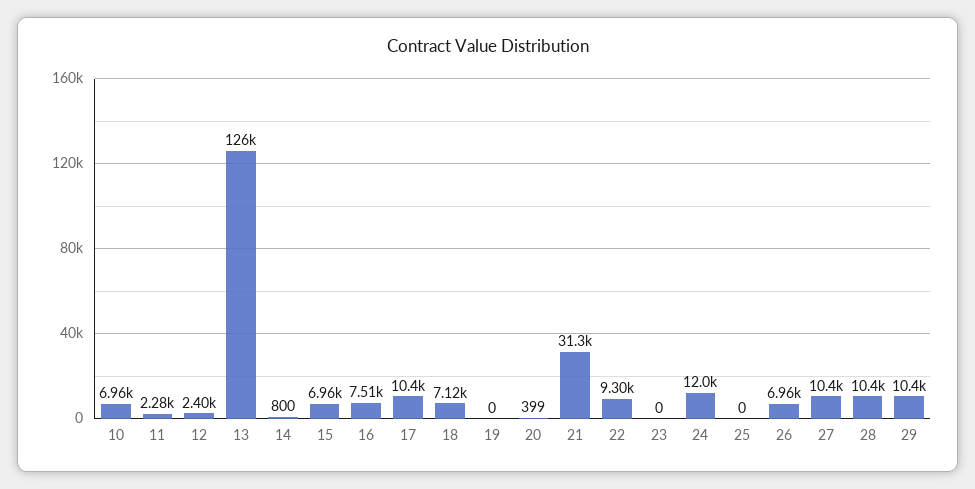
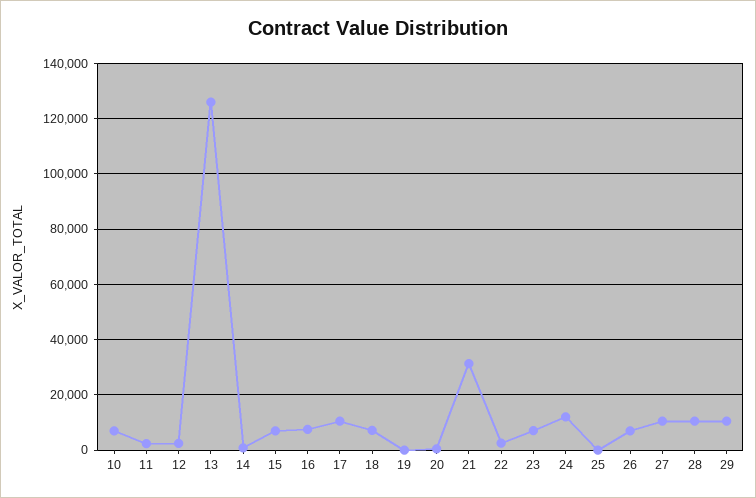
  {
    "10": 6960,
    "11": 2280,
    "12": 2400,
    "13": 126000,
    "14": 800,
    "15": 6960,
    "16": 7510,
    "17": 10400,
    "18": 7120,
    "19": 0,
    "20": 399,
    "21": 31300,
-   "22": 9300,
+   "22": 2500,
-   "23": 0,
+   "23": 7500,
    "24": 12000,
    "25": 0,
    "26": 6960,
    "27": 10400,
    "28": 10400,
    "29": 10400
  }

